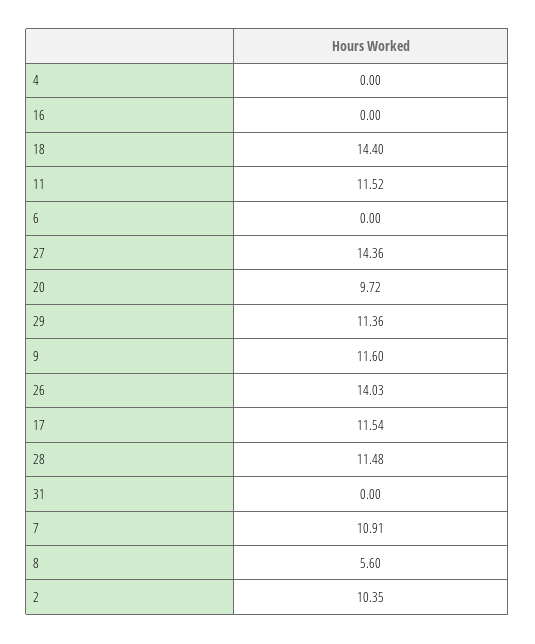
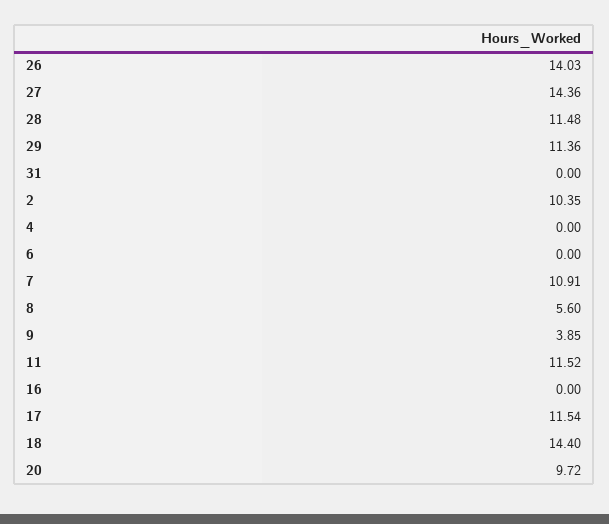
  {
    "4": 0,
    "16": 0,
    "18": 14.4,
    "11": 11.52,
    "6": 0,
    "27": 14.36,
    "20": 9.72,
    "29": 11.36,
-   "9": 11.6,
+   "9": 3.85,
    "26": 14.03,
    "17": 11.54,
    "28": 11.48,
    "31": 0,
    "7": 10.91,
    "8": 5.6,
    "2": 10.35
  }

